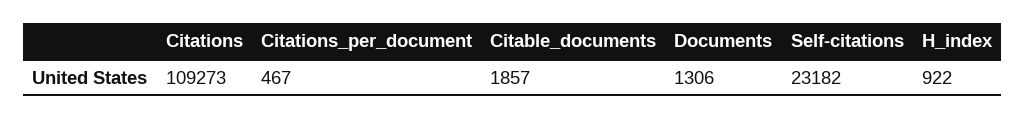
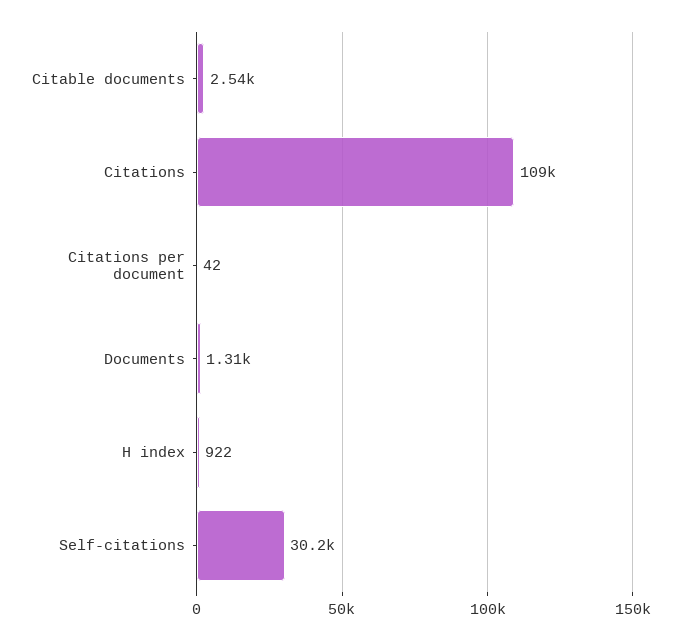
  {
    "Citations": 109273,
-   "Citations_per_document": 467,
+   "Citations_per_document": 42,
-   "Citable_documents": 1857,
+   "Citable_documents": 2540,
    "Documents": 1306,
-   "Self-citations": 23182,
+   "Self-citations": 30200,
    "H_index": 922
  }

